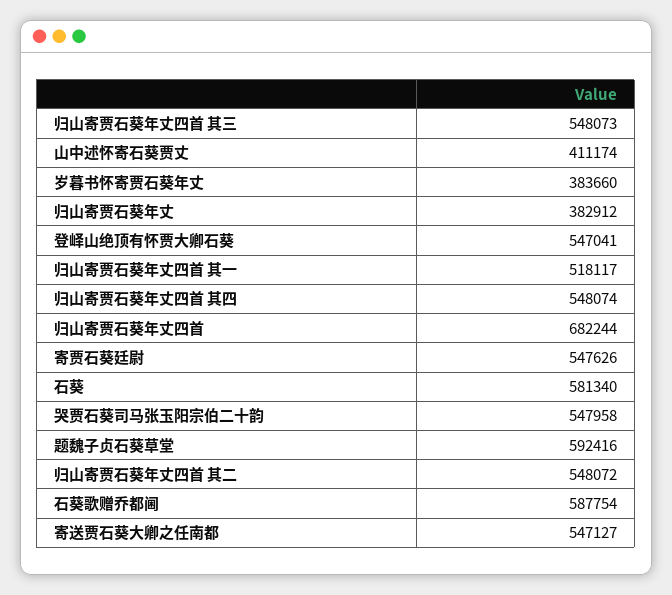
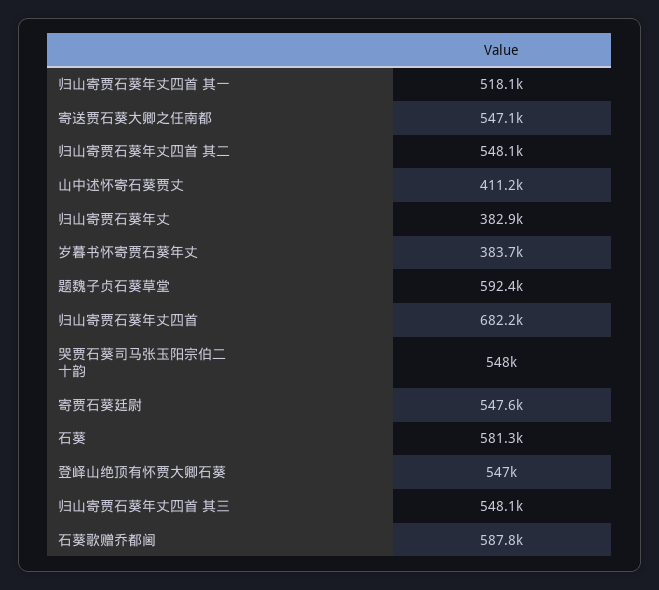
  {
    "归山寄贾石葵年丈四首 其三": 548073,
    "山中述怀寄石葵贾丈": 411174,
    "岁暮书怀寄贾石葵年丈": 383660,
    "归山寄贾石葵年丈": 382912,
    "登峄山绝顶有怀贾大卿石葵": 547041,
    "归山寄贾石葵年丈四首 其一": 518117,
-   "归山寄贾石葵年丈四首 其四": 548074,
    "归山寄贾石葵年丈四首": 682244,
    "寄贾石葵廷尉": 547626,
    "石葵": 581340,
    "哭贾石葵司马张玉阳宗伯二十韵": 547958,
    "题魏子贞石葵草堂": 592416,
    "归山寄贾石葵年丈四首 其二": 548072,
    "石葵歌赠乔都阃": 587754,
    "寄送贾石葵大卿之任南都": 547127
  }

